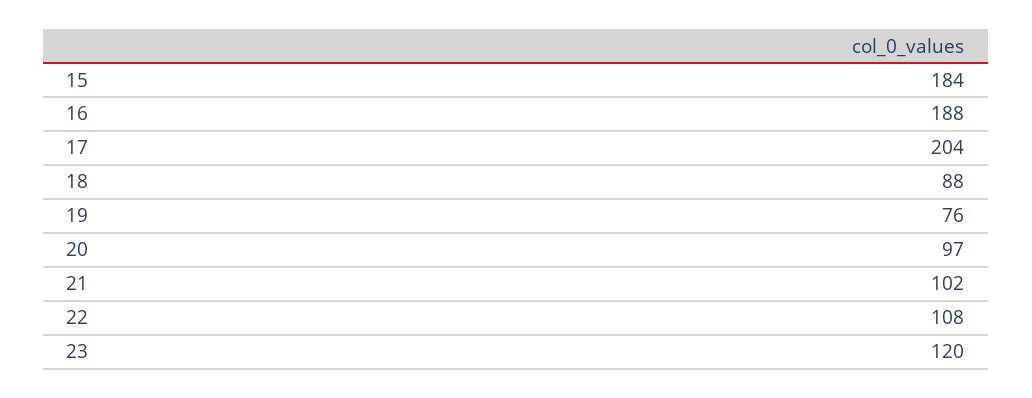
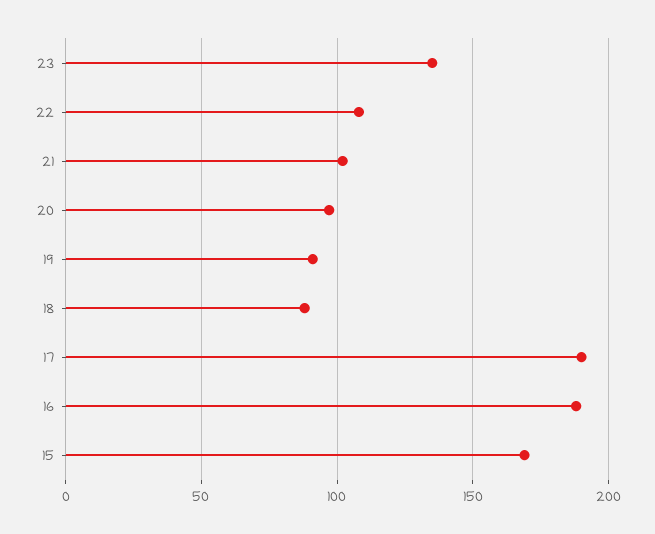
  {
-   "15": 184,
+   "15": 170,
    "16": 188,
-   "17": 204,
+   "17": 190,
    "18": 88,
-   "19": 76,
+   "19": 90,
    "20": 97,
    "21": 102,
    "22": 108,
-   "23": 120
+   "23": 135
  }

